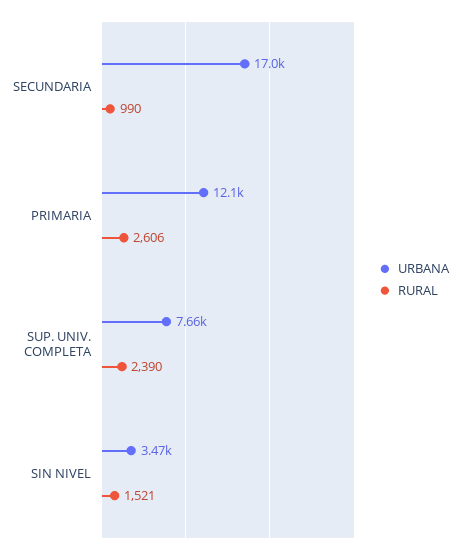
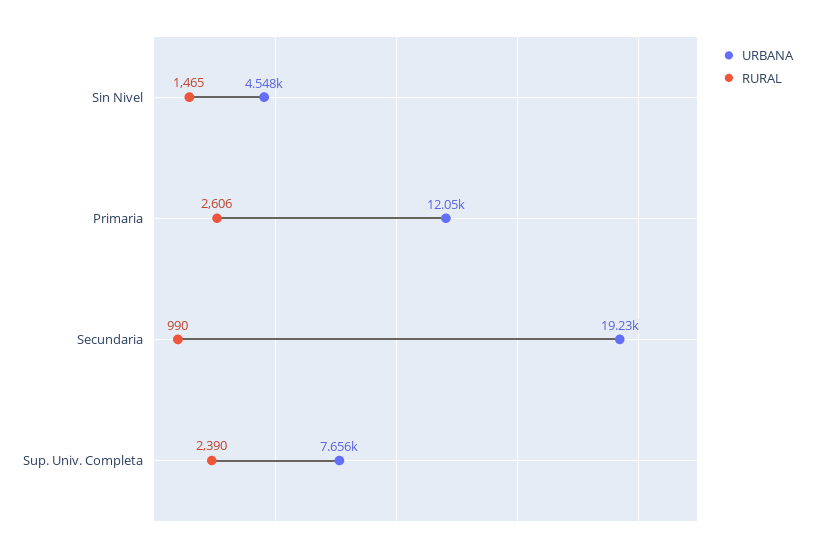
  {
    "URBANA": {
-     "SECUNDARIA": 17000,
+     "SECUNDARIA": 19230,
      "PRIMARIA": 12050,
      "SUP. UNIV. COMPLETA": 7656,
-     "SIN NIVEL": 3470
+     "SIN NIVEL": 4548
    },
    "RURAL": {
      "SECUNDARIA": 990,
      "PRIMARIA": 2606,
      "SUP. UNIV. COMPLETA": 2390,
-     "SIN NIVEL": 1521
+     "SIN NIVEL": 1465
    }
  }

